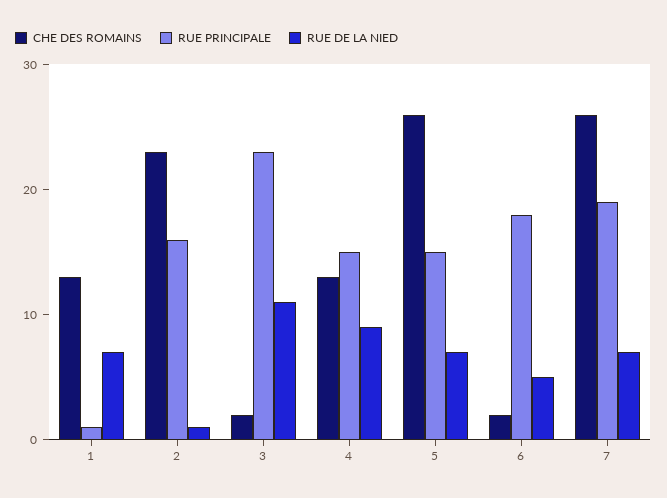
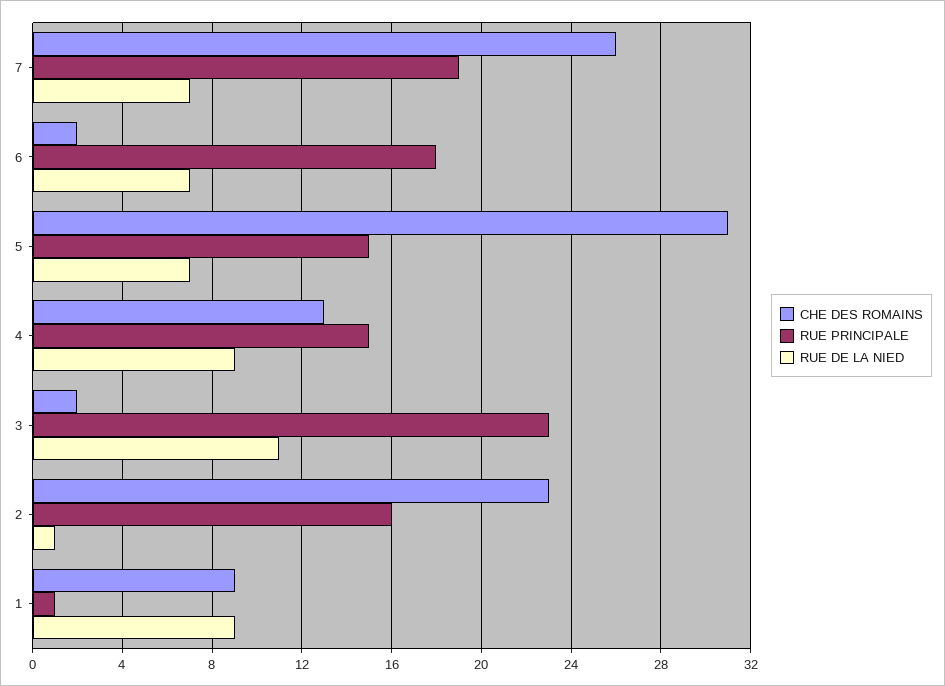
  {
    "CHE DES ROMAINS": {
-     "1": 13,
+     "1": 9,
      "2": 23,
      "3": 2,
      "4": 13,
-     "5": 26,
+     "5": 31,
      "6": 2,
      "7": 26
    },
    "RUE PRINCIPALE": {
      "1": 1,
      "2": 16,
      "3": 23,
      "4": 15,
      "5": 15,
      "6": 18,
      "7": 19
    },
    "RUE DE LA NIED": {
-     "1": 7,
+     "1": 9,
      "2": 1,
      "3": 11,
      "4": 9,
      "5": 7,
-     "6": 5,
+     "6": 7,
      "7": 7
    }
  }

